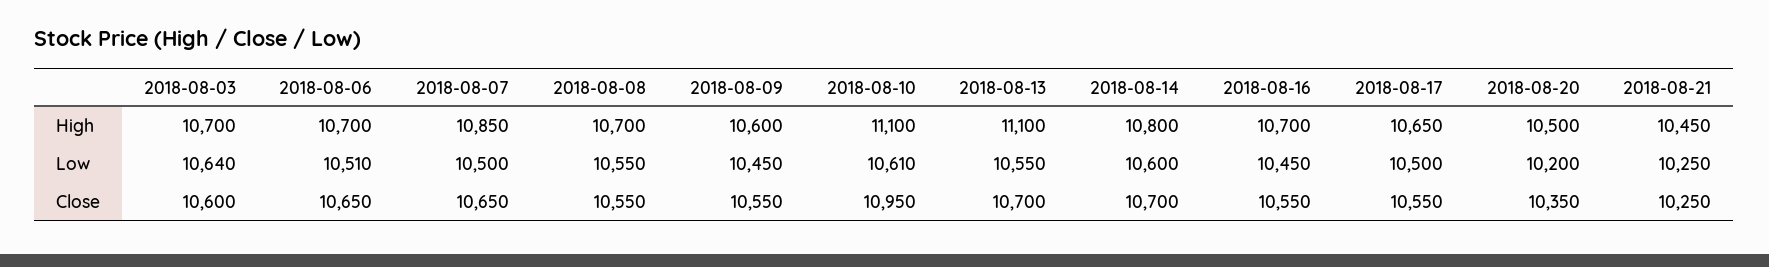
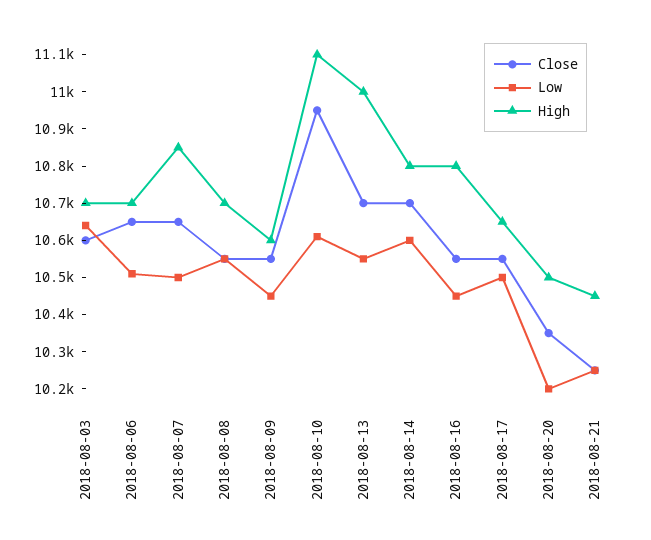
  {
    "High": {
      "2018-08-03": 10700,
      "2018-08-06": 10700,
      "2018-08-07": 10850,
      "2018-08-08": 10700,
      "2018-08-09": 10600,
      "2018-08-10": 11100,
-     "2018-08-13": 11100,
+     "2018-08-13": 11000,
      "2018-08-14": 10800,
-     "2018-08-16": 10700,
+     "2018-08-16": 10800,
      "2018-08-17": 10650,
      "2018-08-20": 10500,
      "2018-08-21": 10450
    },
    "Low": {
      "2018-08-03": 10640,
      "2018-08-06": 10510,
      "2018-08-07": 10500,
      "2018-08-08": 10550,
      "2018-08-09": 10450,
      "2018-08-10": 10610,
      "2018-08-13": 10550,
      "2018-08-14": 10600,
      "2018-08-16": 10450,
      "2018-08-17": 10500,
      "2018-08-20": 10200,
      "2018-08-21": 10250
    },
    "Close": {
      "2018-08-03": 10600,
      "2018-08-06": 10650,
      "2018-08-07": 10650,
      "2018-08-08": 10550,
      "2018-08-09": 10550,
      "2018-08-10": 10950,
      "2018-08-13": 10700,
      "2018-08-14": 10700,
      "2018-08-16": 10550,
      "2018-08-17": 10550,
      "2018-08-20": 10350,
      "2018-08-21": 10250
    }
  }

